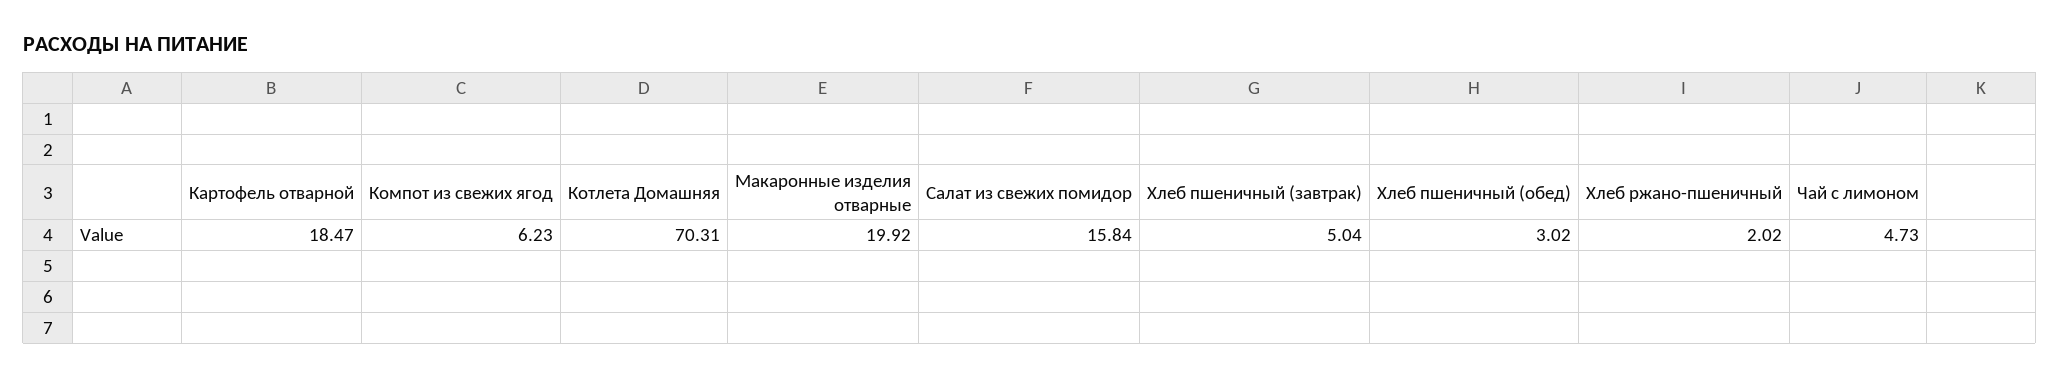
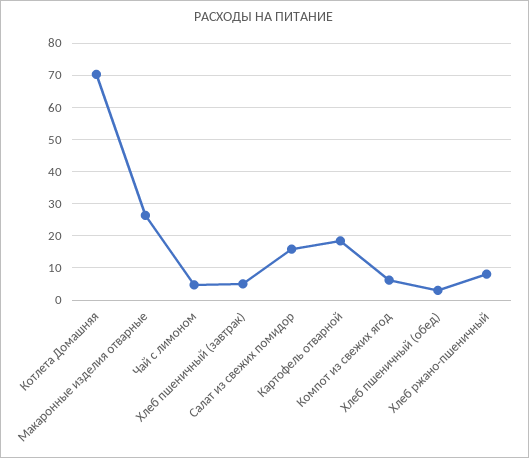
  {
    "Картофель отварной": 18.47,
    "Компот из свежих ягод": 6.23,
    "Котлета Домашняя": 70.31,
-   "Макаронные изделия отварные": 19.92,
+   "Макаронные изделия отварные": 26,
    "Салат из свежих помидор": 15.84,
    "Хлеб пшеничный (завтрак)": 5.04,
    "Хлеб пшеничный (обед)": 3.02,
-   "Хлеб ржано-пшеничный": 2.02,
+   "Хлеб ржано-пшеничный": 8,
    "Чай с лимоном": 4.73
  }

